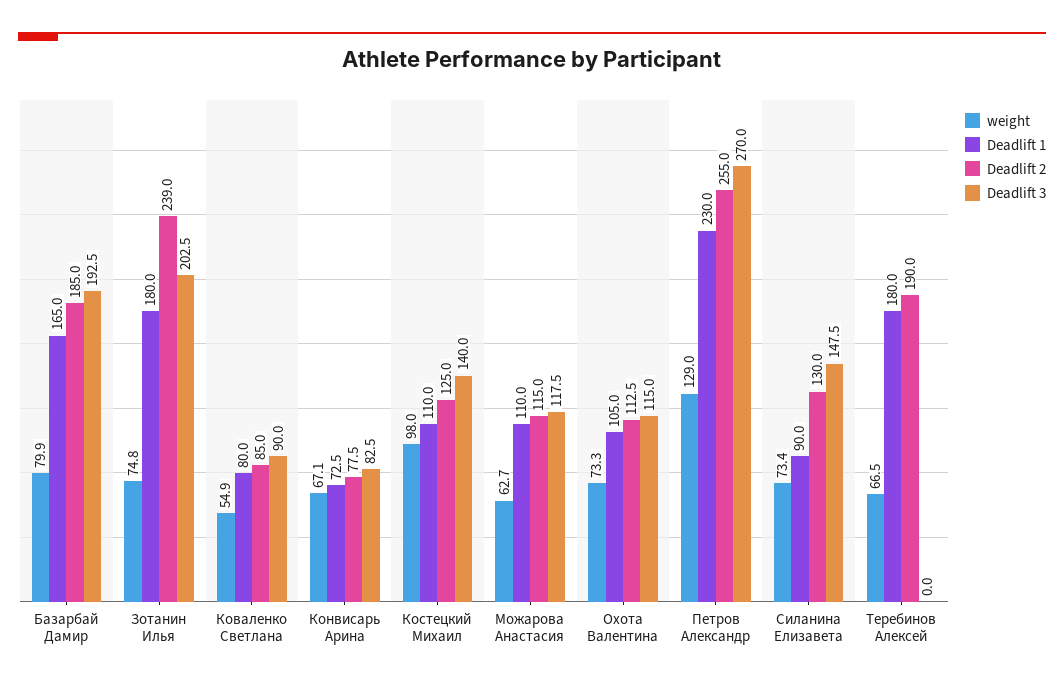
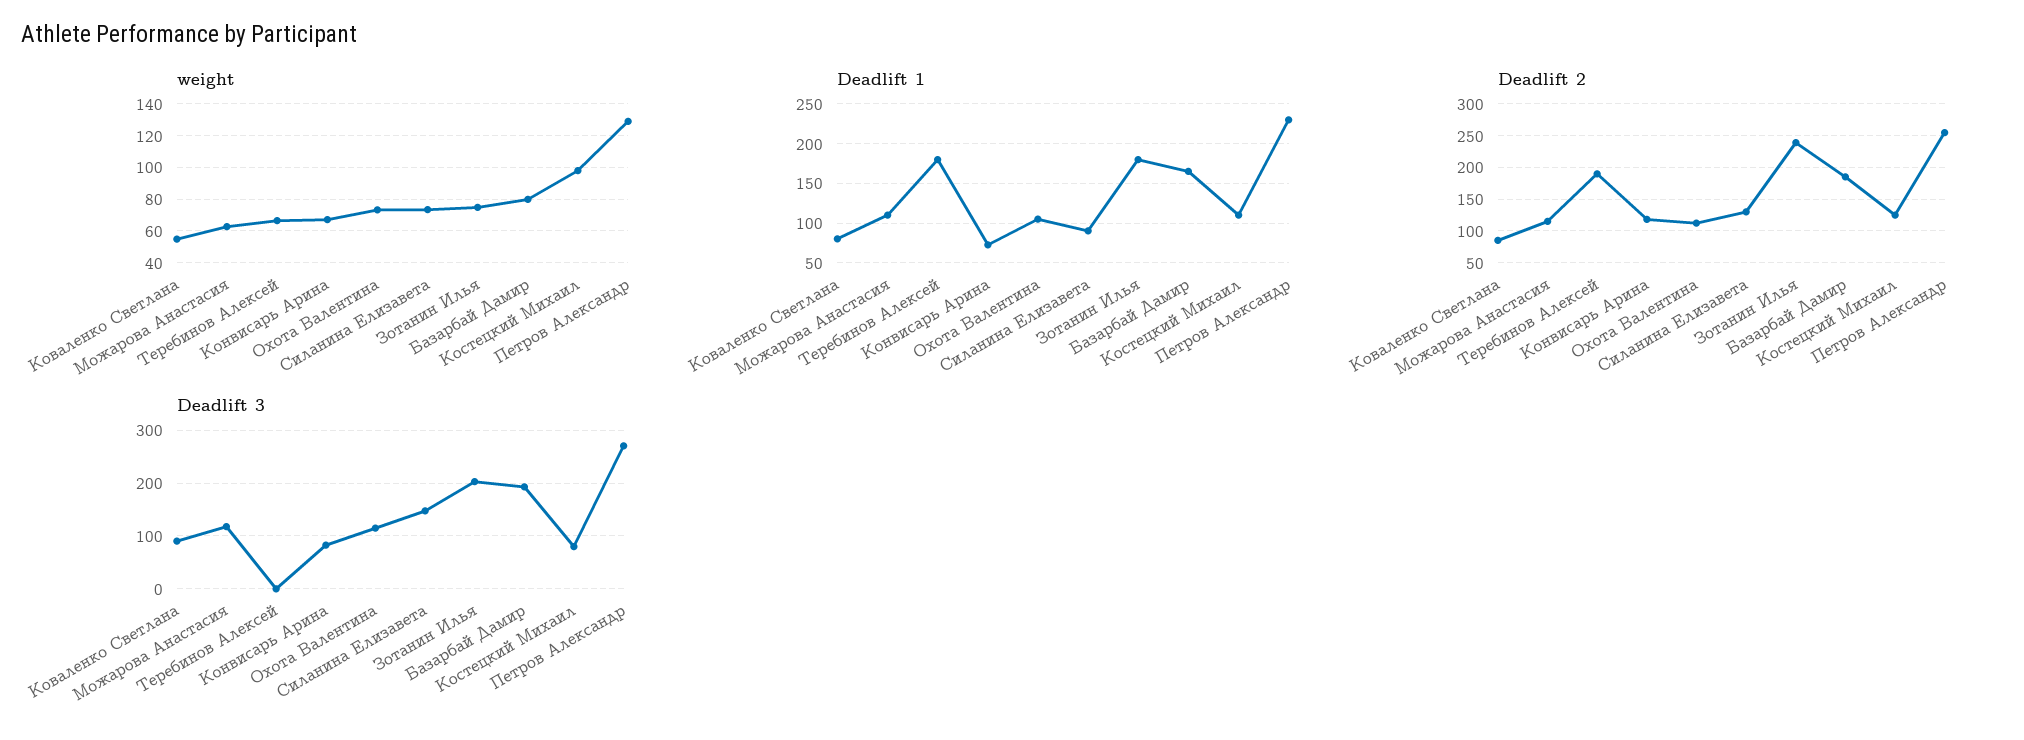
  {
    "weight": {
      "Базарбай Дамир": 79.9,
      "Зотанин Илья": 74.8,
      "Коваленко Светлана": 54.9,
      "Конвисарь Арина": 67.1,
      "Костецкий Михаил": 98,
      "Можарова Анастасия": 62.7,
      "Охота Валентина": 73.3,
      "Петров Александр": 129,
      "Силанина Елизавета": 73.4,
      "Теребинов Алексей": 66.5
    },
    "Deadlift 1": {
      "Базарбай Дамир": 165,
      "Зотанин Илья": 180,
      "Коваленко Светлана": 80,
      "Конвисарь Арина": 72.5,
      "Костецкий Михаил": 110,
      "Можарова Анастасия": 110,
      "Охота Валентина": 105,
      "Петров Александр": 230,
      "Силанина Елизавета": 90,
      "Теребинов Алексей": 180
    },
    "Deadlift 2": {
      "Базарбай Дамир": 185,
      "Зотанин Илья": 239,
      "Коваленко Светлана": 85,
-     "Конвисарь Арина": 77.5,
+     "Конвисарь Арина": 120,
      "Костецкий Михаил": 125,
      "Можарова Анастасия": 115,
      "Охота Валентина": 112.5,
      "Петров Александр": 255,
      "Силанина Елизавета": 130,
      "Теребинов Алексей": 190
    },
    "Deadlift 3": {
      "Базарбай Дамир": 192.5,
      "Зотанин Илья": 202.5,
      "Коваленко Светлана": 90,
      "Конвисарь Арина": 82.5,
-     "Костецкий Михаил": 140,
+     "Костецкий Михаил": 80,
      "Можарова Анастасия": 117.5,
      "Охота Валентина": 115,
      "Петров Александр": 270,
      "Силанина Елизавета": 147.5,
      "Теребинов Алексей": 0
    }
  }

